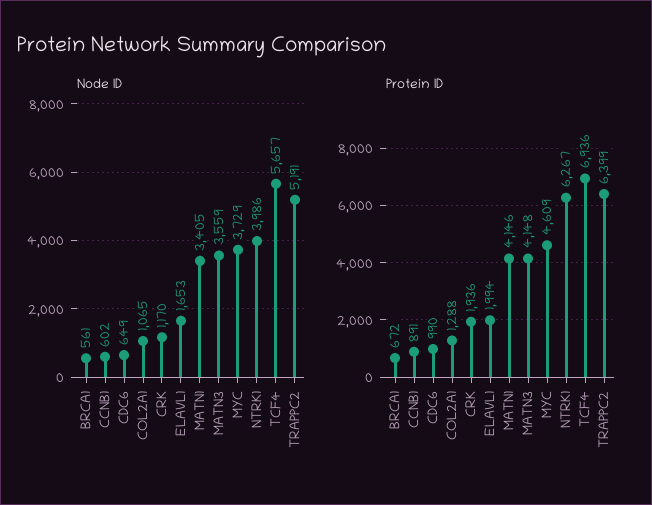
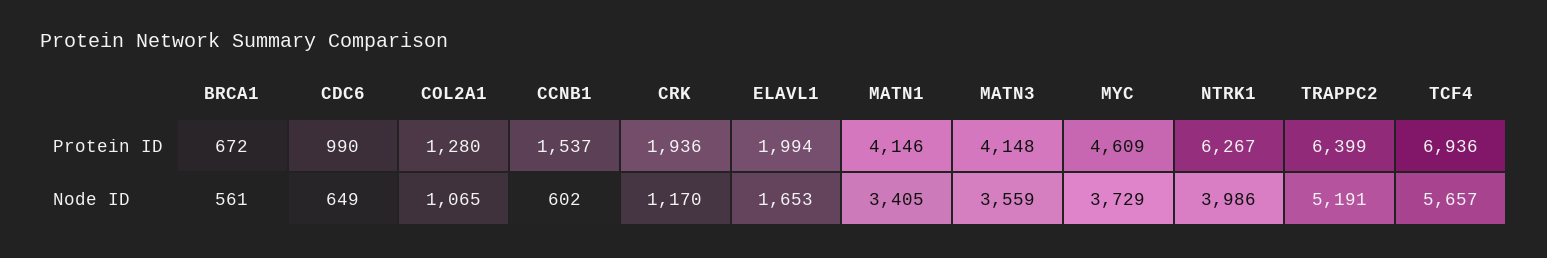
  {
    "Node ID": {
      "BRCA1": 561,
      "CCNB1": 602,
      "CDC6": 649,
      "COL2A1": 1065,
      "CRK": 1170,
      "ELAVL1": 1653,
      "MATN1": 3405,
      "MATN3": 3559,
      "MYC": 3729,
      "NTRK1": 3986,
      "TCF4": 5657,
      "TRAPPC2": 5191
    },
    "Protein ID": {
      "BRCA1": 672,
-     "CCNB1": 891,
+     "CCNB1": 1537,
      "CDC6": 990,
-     "COL2A1": 1288,
+     "COL2A1": 1280,
      "CRK": 1936,
      "ELAVL1": 1994,
      "MATN1": 4146,
      "MATN3": 4148,
      "MYC": 4609,
      "NTRK1": 6267,
      "TCF4": 6936,
      "TRAPPC2": 6399
    }
  }

